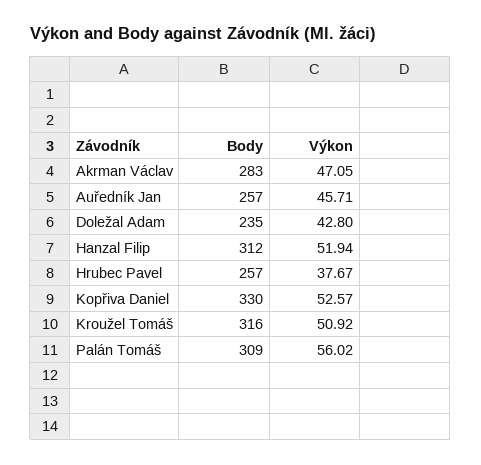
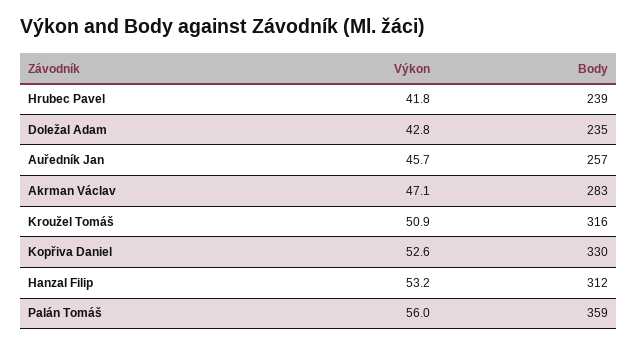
  {
    "Body": {
      "Akrman Václav": 283,
      "Auředník Jan": 257,
      "Doležal Adam": 235,
      "Hanzal Filip": 312,
-     "Hrubec Pavel": 257,
+     "Hrubec Pavel": 239,
      "Kopřiva Daniel": 330,
      "Kroužel Tomáš": 316,
-     "Palán Tomáš": 309
+     "Palán Tomáš": 359
    },
    "Výkon": {
      "Akrman Václav": 47.05,
      "Auředník Jan": 45.71,
      "Doležal Adam": 42.8,
-     "Hanzal Filip": 51.94,
+     "Hanzal Filip": 53.2,
-     "Hrubec Pavel": 37.67,
+     "Hrubec Pavel": 41.8,
      "Kopřiva Daniel": 52.57,
      "Kroužel Tomáš": 50.92,
      "Palán Tomáš": 56.02
    }
  }

